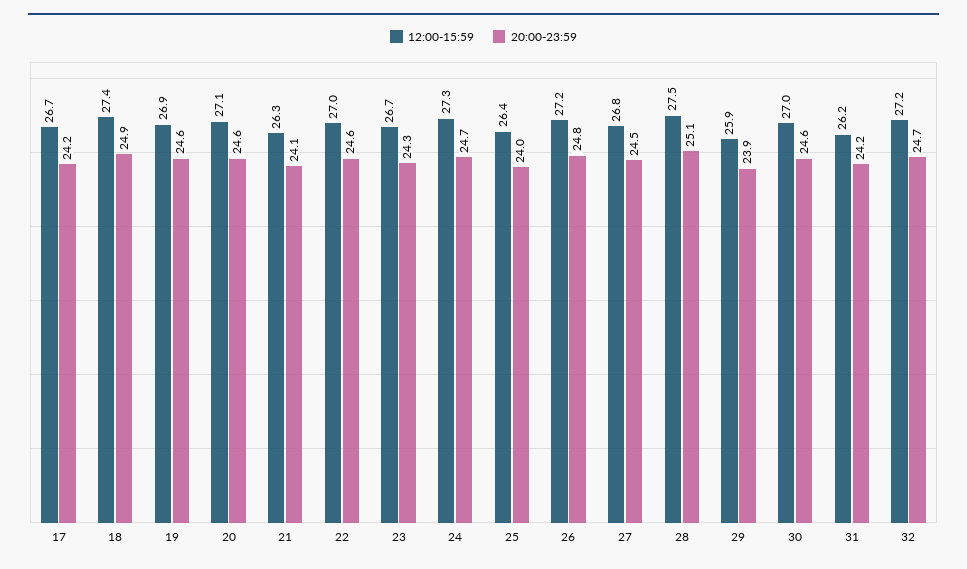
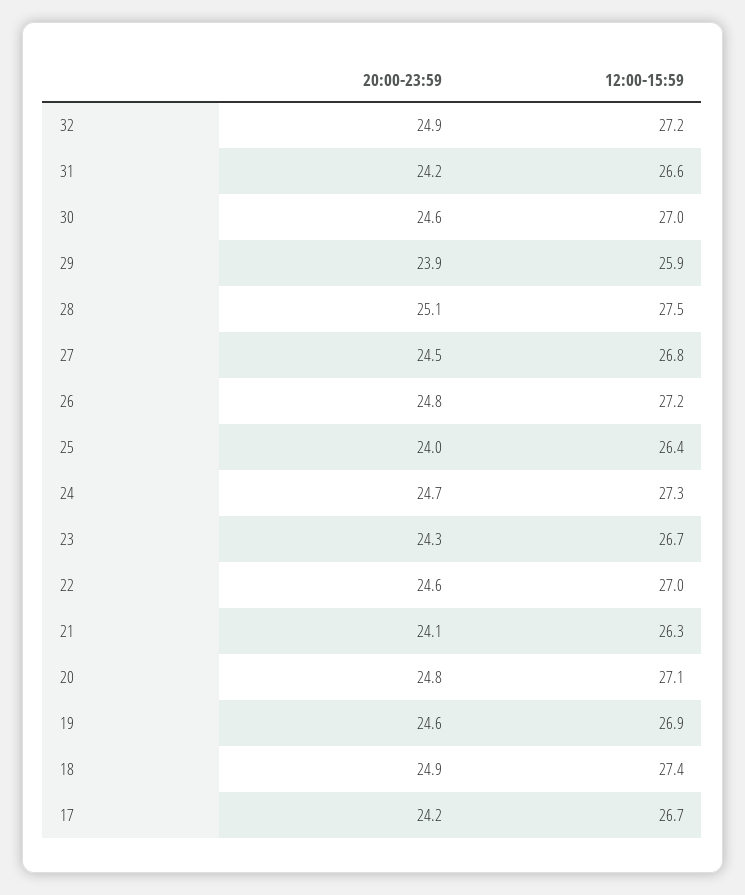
  {
    "12:00-15:59": {
      "17": 26.7,
      "18": 27.4,
      "19": 26.9,
      "20": 27.1,
      "21": 26.3,
      "22": 27,
      "23": 26.7,
      "24": 27.3,
      "25": 26.4,
      "26": 27.2,
      "27": 26.8,
      "28": 27.5,
      "29": 25.9,
      "30": 27,
-     "31": 26.2,
+     "31": 26.6,
      "32": 27.2
    },
    "20:00-23:59": {
      "17": 24.2,
      "18": 24.9,
      "19": 24.6,
-     "20": 24.6,
+     "20": 24.8,
      "21": 24.1,
      "22": 24.6,
      "23": 24.3,
      "24": 24.7,
      "25": 24,
      "26": 24.8,
      "27": 24.5,
      "28": 25.1,
      "29": 23.9,
      "30": 24.6,
      "31": 24.2,
-     "32": 24.7
+     "32": 24.9
    }
  }

